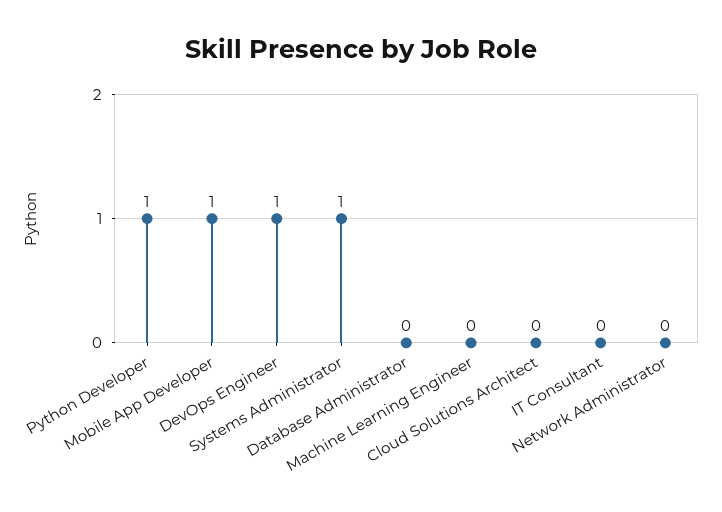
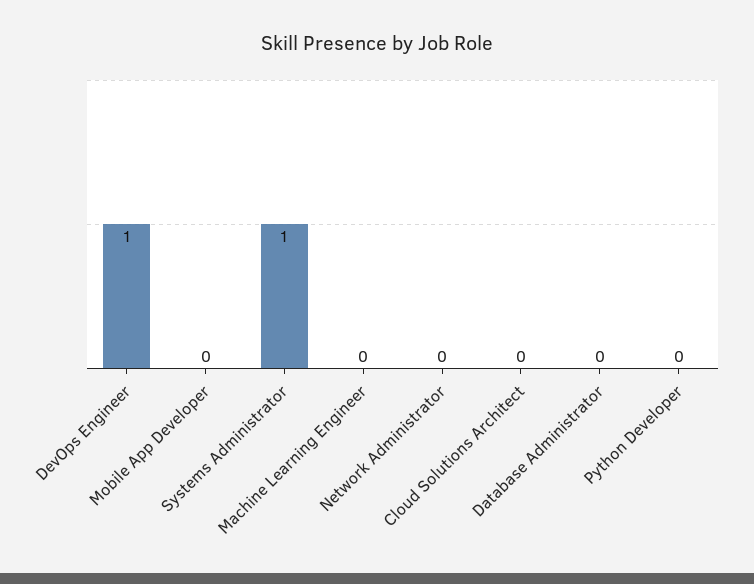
  {
-   "Python Developer": 1,
+   "Python Developer": 0,
-   "Mobile App Developer": 1,
+   "Mobile App Developer": 0,
    "DevOps Engineer": 1,
    "Systems Administrator": 1,
    "Database Administrator": 0,
    "Machine Learning Engineer": 0,
    "Cloud Solutions Architect": 0,
-   "IT Consultant": 0,
    "Network Administrator": 0
  }

